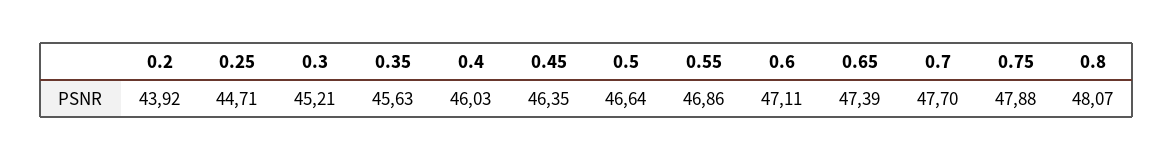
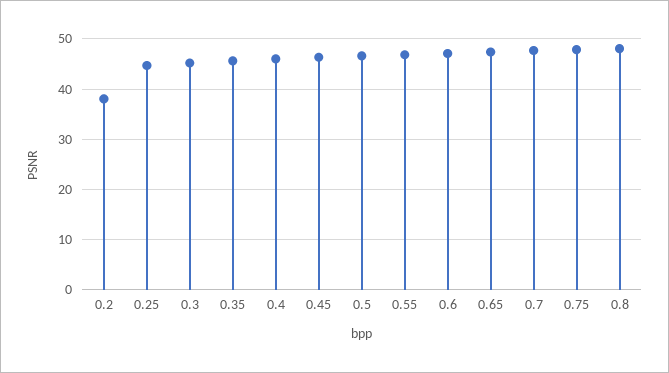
  {
-   "0.2": 43.92,
+   "0.2": 38,
    "0.25": 44.71,
    "0.3": 45.21,
    "0.35": 45.63,
    "0.4": 46.03,
    "0.45": 46.35,
    "0.5": 46.64,
    "0.55": 46.86,
    "0.6": 47.11,
    "0.65": 47.39,
    "0.7": 47.7,
    "0.75": 47.88,
    "0.8": 48.07
  }

